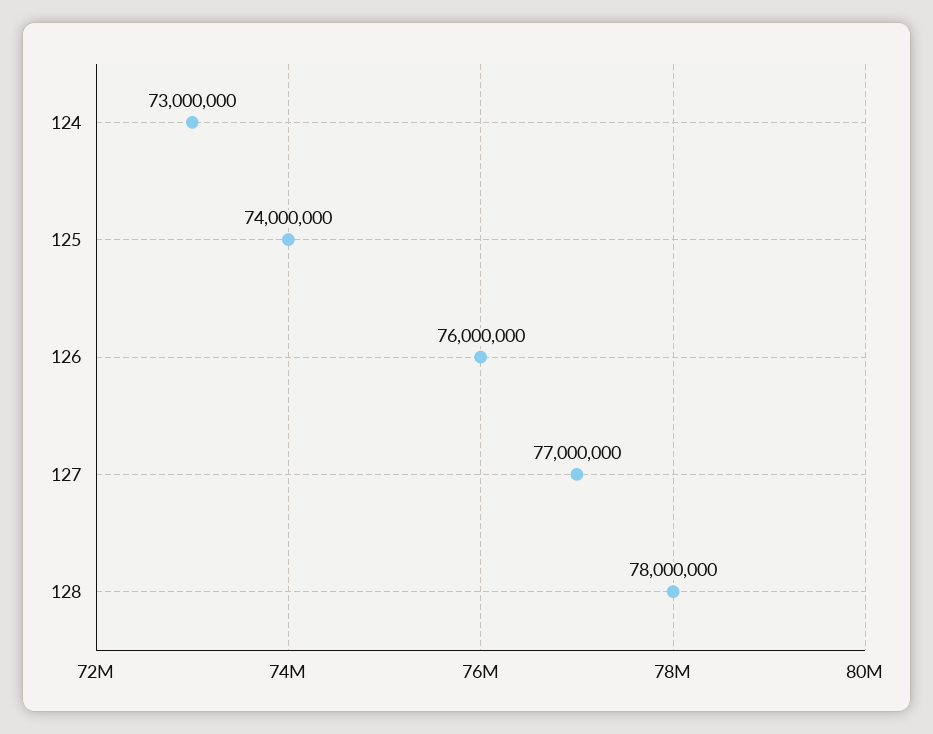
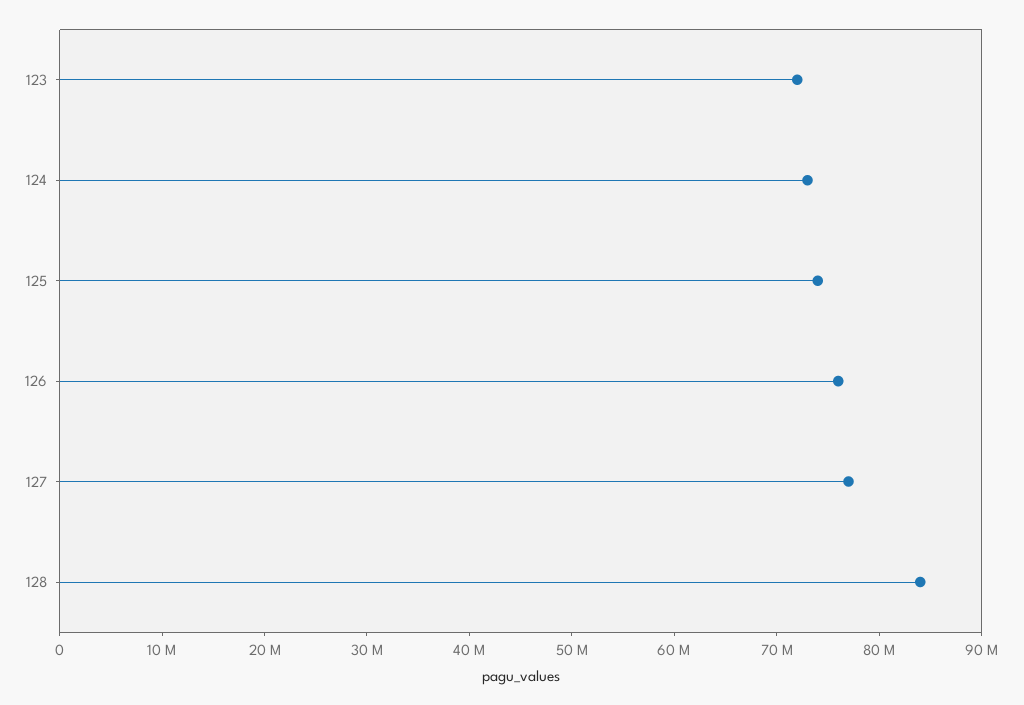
  {
    "124": 73000000,
    "125": 74000000,
    "126": 76000000,
    "127": 77000000,
-   "128": 78000000
+   "128": 84000000,
+   "123": 72000000
  }

